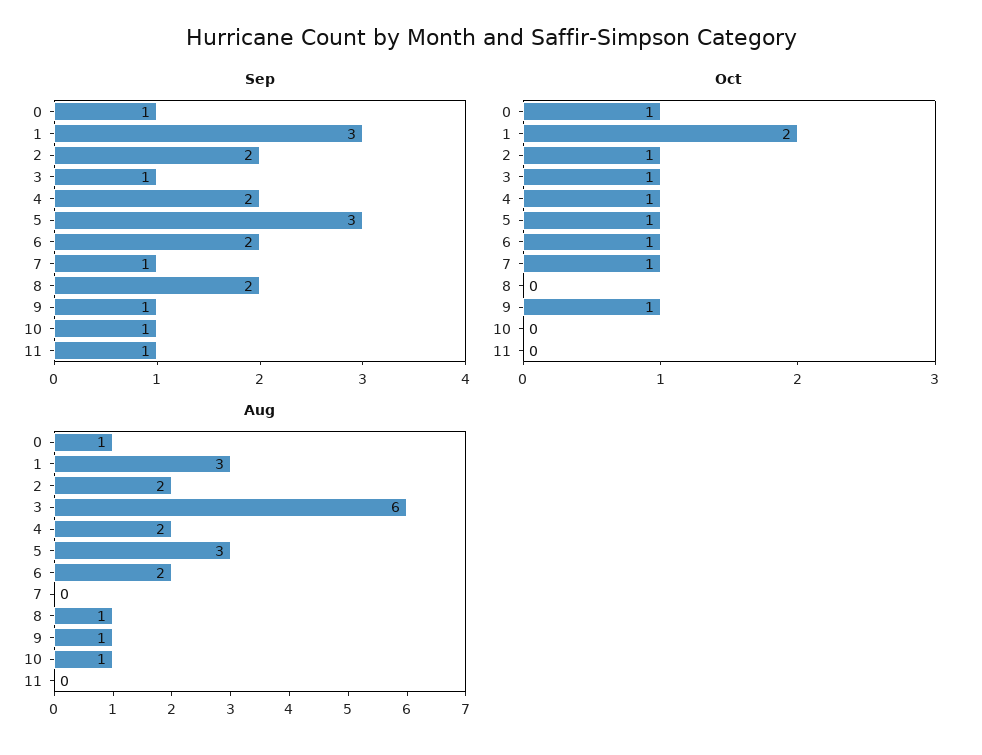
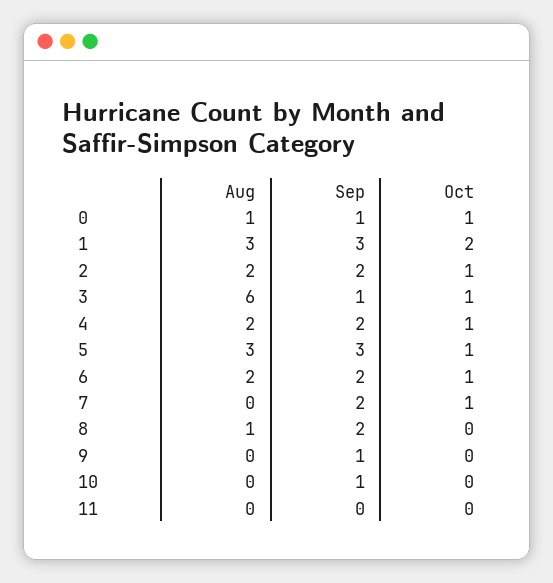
  {
    "Sep": {
      "0": 1,
      "1": 3,
      "2": 2,
      "3": 1,
      "4": 2,
      "5": 3,
      "6": 2,
-     "7": 1,
+     "7": 2,
      "8": 2,
      "9": 1,
      "10": 1,
-     "11": 1
+     "11": 0
    },
    "Oct": {
      "0": 1,
      "1": 2,
      "2": 1,
      "3": 1,
      "4": 1,
      "5": 1,
      "6": 1,
      "7": 1,
      "8": 0,
-     "9": 1,
+     "9": 0,
      "10": 0,
      "11": 0
    },
    "Aug": {
      "0": 1,
      "1": 3,
      "2": 2,
      "3": 6,
      "4": 2,
      "5": 3,
      "6": 2,
      "7": 0,
      "8": 1,
-     "9": 1,
+     "9": 0,
-     "10": 1,
+     "10": 0,
      "11": 0
    }
  }

